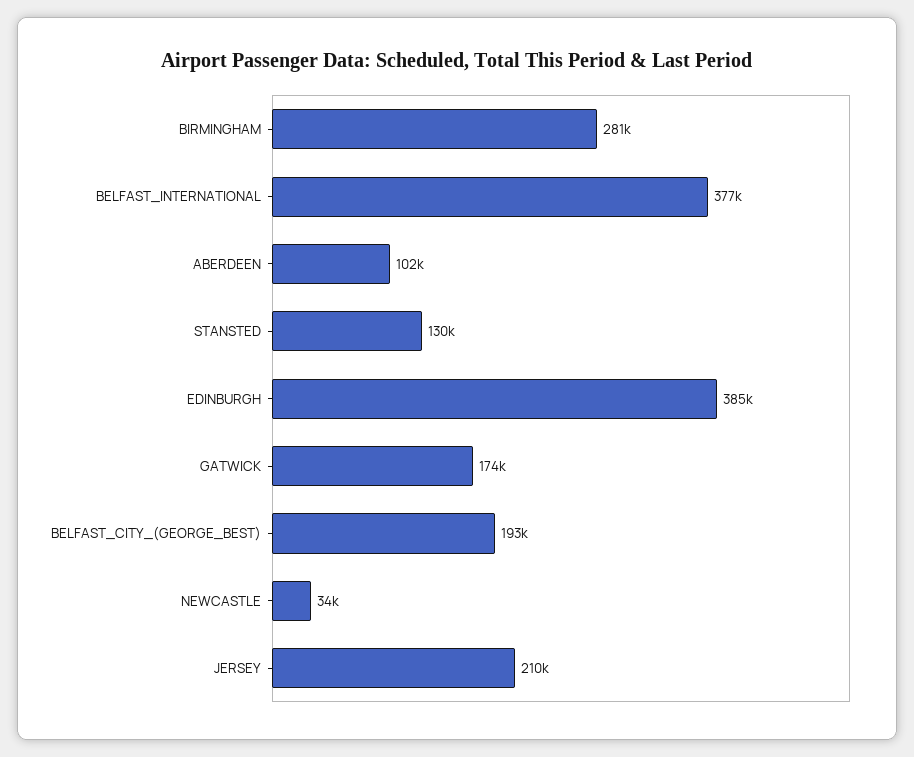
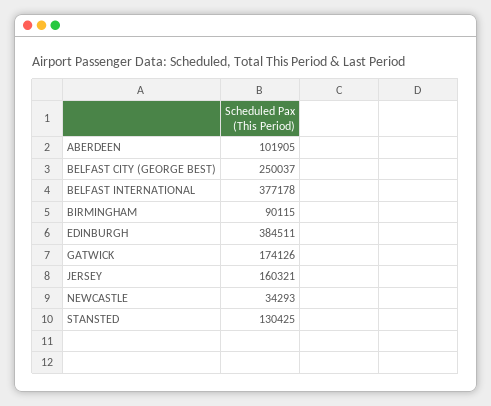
  {
-   "BIRMINGHAM": 281000,
+   "BIRMINGHAM": 90115,
    "BELFAST_INTERNATIONAL": 377178,
    "ABERDEEN": 101905,
    "STANSTED": 130425,
    "EDINBURGH": 384511,
    "GATWICK": 174126,
-   "BELFAST_CITY_(GEORGE_BEST)": 193000,
+   "BELFAST_CITY_(GEORGE_BEST)": 250037,
    "NEWCASTLE": 34293,
-   "JERSEY": 210000
+   "JERSEY": 160321
  }

